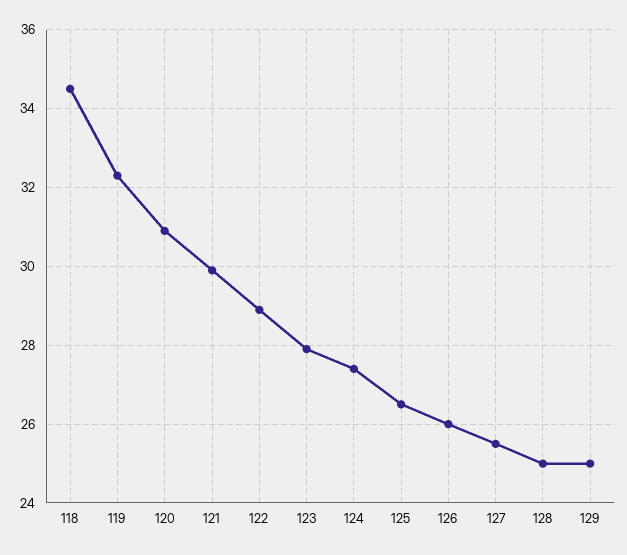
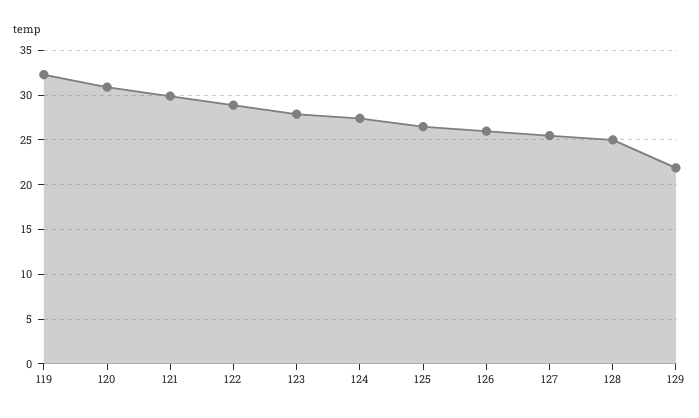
  {
-   "118": 34.5,
    "119": 32.5,
    "120": 31,
    "121": 30,
    "122": 29,
    "123": 28,
    "124": 27.5,
    "125": 26.5,
    "126": 26,
    "127": 25.5,
    "128": 25,
-   "129": 25
+   "129": 22
  }

